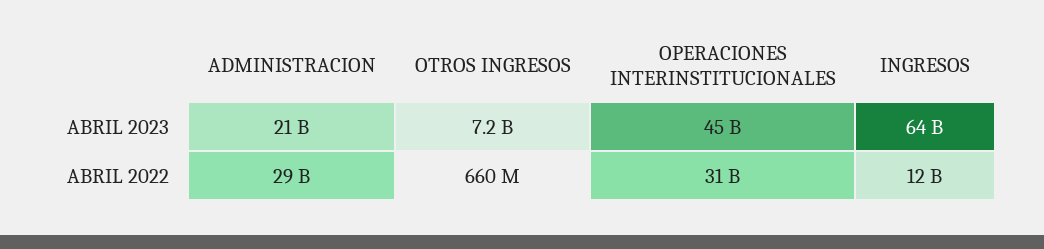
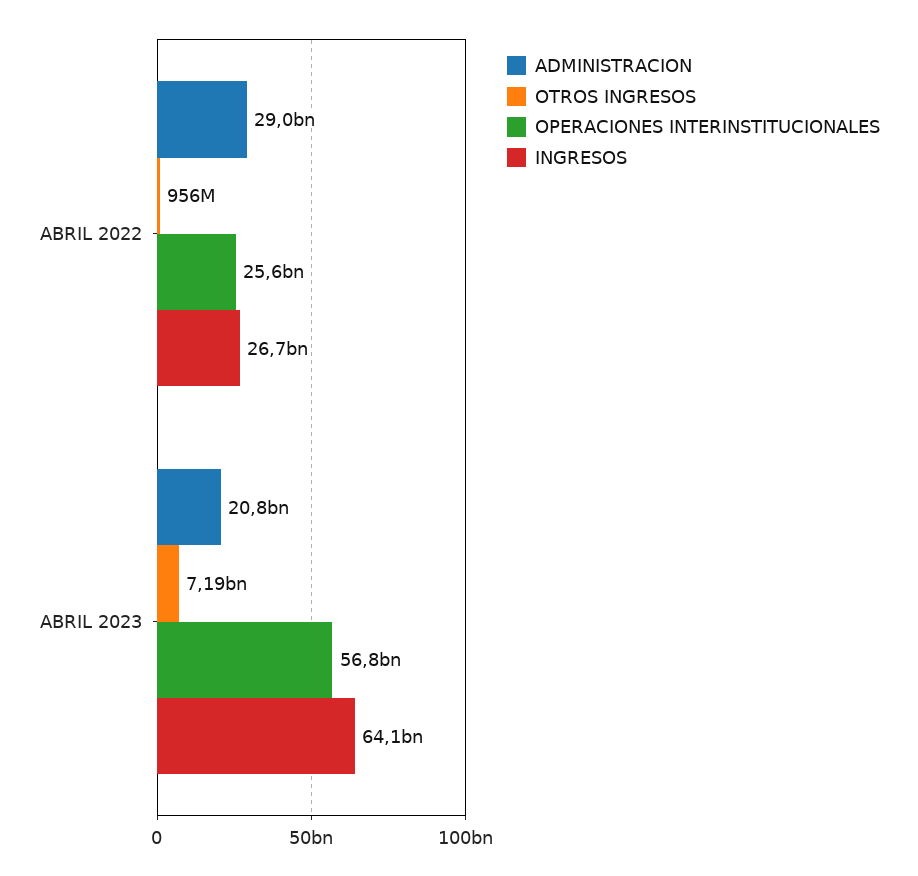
  {
    "ADMINISTRACION": {
      "ABRIL 2023": 20800000000,
      "ABRIL 2022": 29000000000
    },
    "OTROS INGRESOS": {
      "ABRIL 2023": 7190000000,
-     "ABRIL 2022": 660000000
+     "ABRIL 2022": 956000000
    },
    "OPERACIONES INTERINSTITUCIONALES": {
-     "ABRIL 2023": 45000000000,
+     "ABRIL 2023": 56800000000,
-     "ABRIL 2022": 31000000000
+     "ABRIL 2022": 25600000000
    },
    "INGRESOS": {
      "ABRIL 2023": 64100000000,
-     "ABRIL 2022": 12000000000
+     "ABRIL 2022": 26700000000
    }
  }

